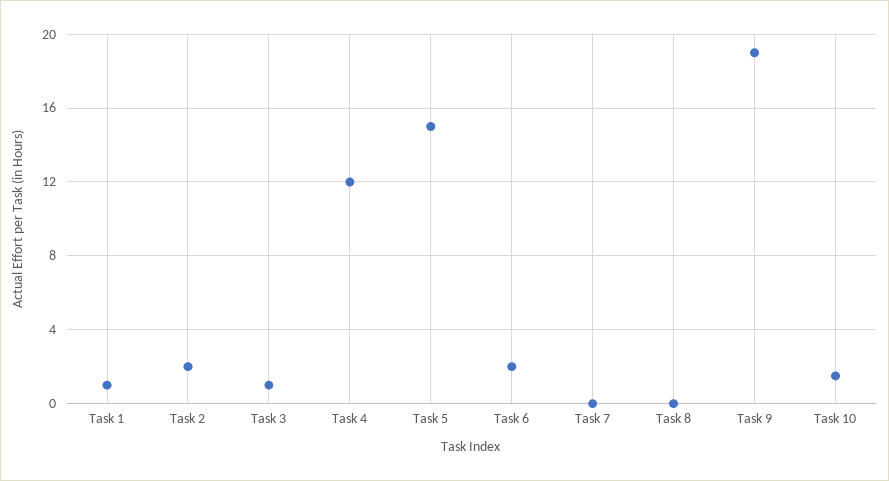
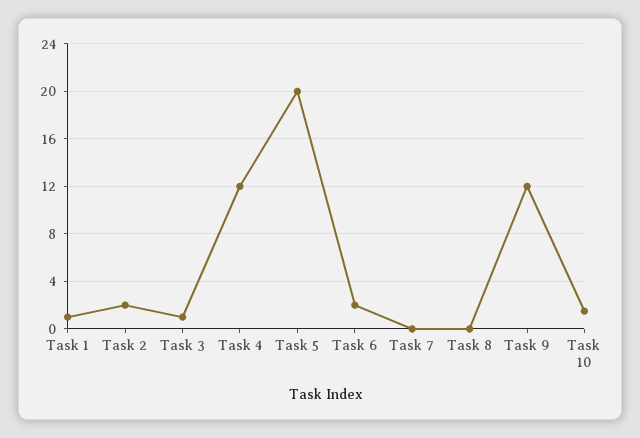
  {
    "Task 1": 1,
    "Task 2": 2,
    "Task 3": 1,
    "Task 4": 12,
-   "Task 5": 15,
+   "Task 5": 20,
    "Task 6": 2,
    "Task 7": 0,
    "Task 8": 0,
-   "Task 9": 19,
+   "Task 9": 12,
    "Task 10": 1.5
  }

